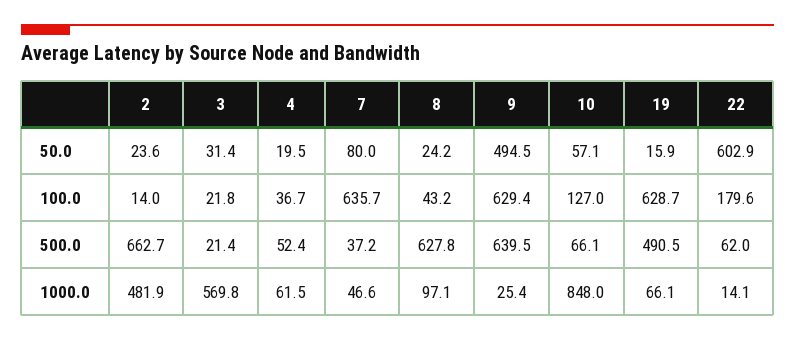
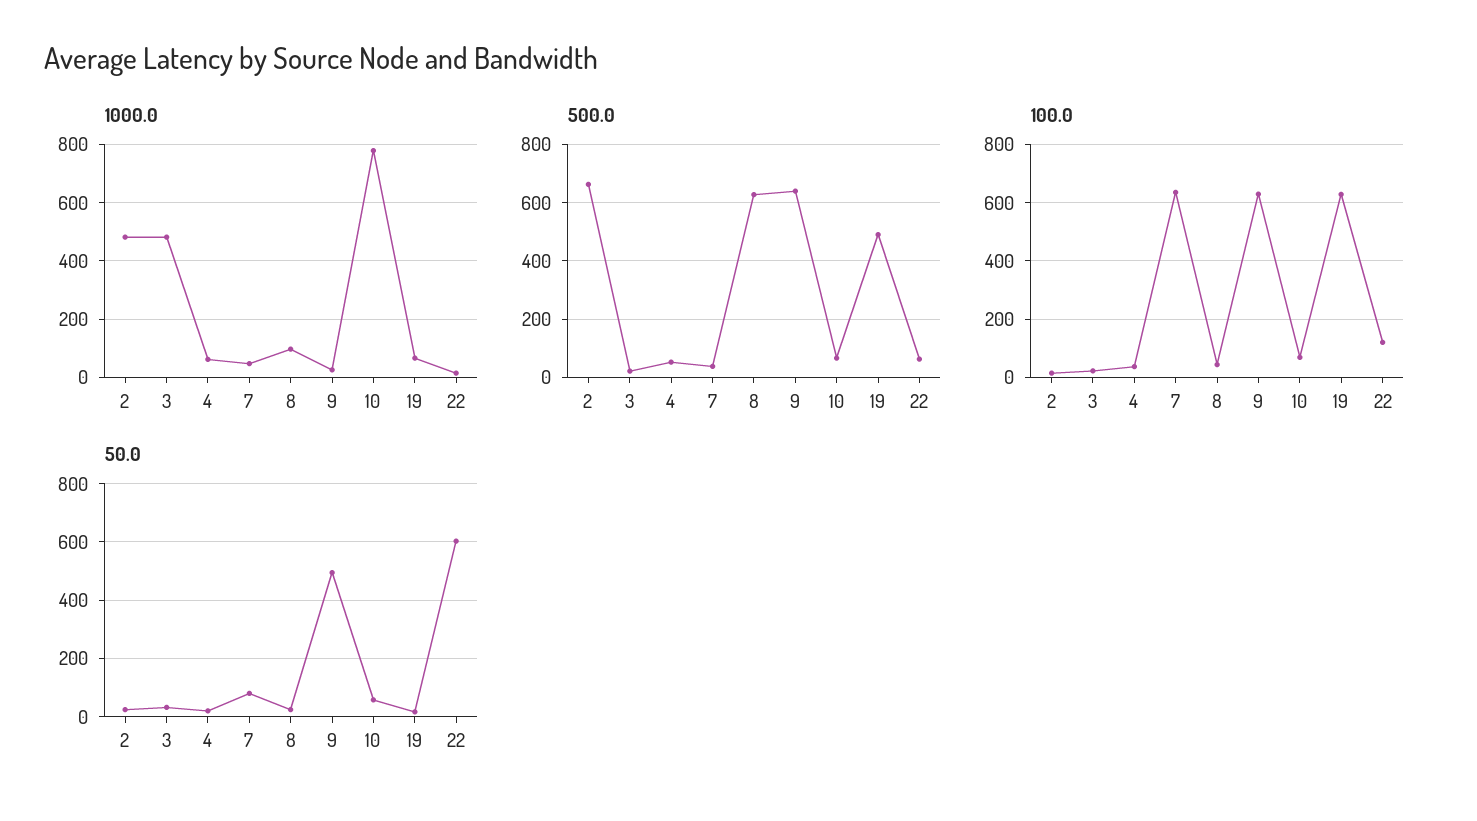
  {
    "50.0": {
      "2": 23.6,
      "3": 31.4,
      "4": 19.5,
      "7": 80,
      "8": 24.2,
      "9": 494.5,
      "10": 57.1,
      "19": 15.9,
      "22": 602.9
    },
    "100.0": {
      "2": 14,
      "3": 21.8,
      "4": 36.7,
      "7": 635.7,
      "8": 43.2,
      "9": 629.4,
-     "10": 127,
+     "10": 75,
      "19": 628.7,
-     "22": 179.6
+     "22": 125
    },
    "500.0": {
      "2": 662.7,
      "3": 21.4,
      "4": 52.4,
      "7": 37.2,
      "8": 627.8,
      "9": 639.5,
      "10": 66.1,
      "19": 490.5,
      "22": 62
    },
    "1000.0": {
      "2": 481.9,
-     "3": 569.8,
+     "3": 475,
      "4": 61.5,
      "7": 46.6,
      "8": 97.1,
      "9": 25.4,
-     "10": 848,
+     "10": 775,
      "19": 66.1,
      "22": 14.1
    }
  }

